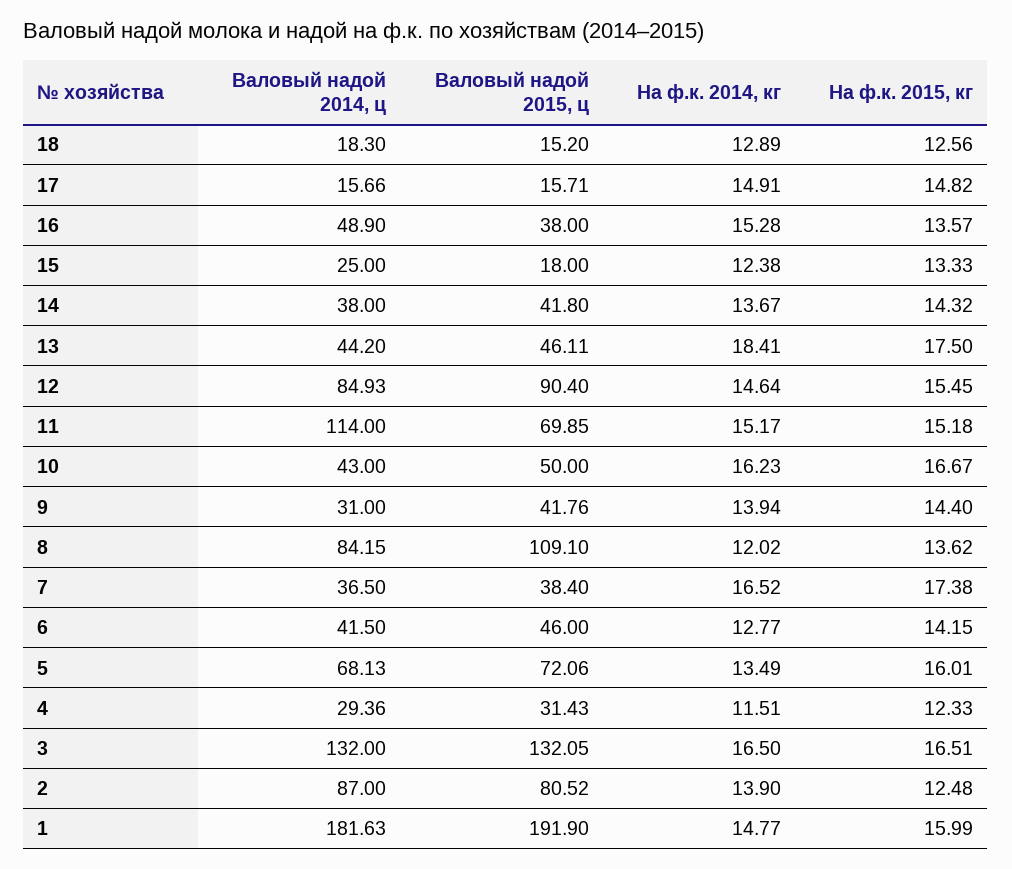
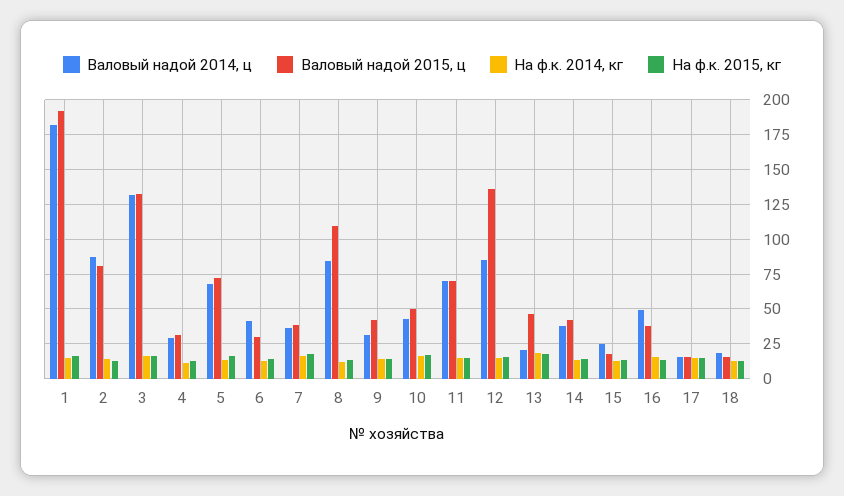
  {
    "Валовый надой 2014, ц": {
      "18": 18.3,
      "17": 15.66,
      "16": 48.9,
      "15": 25,
      "14": 38,
-     "13": 44.2,
+     "13": 20,
      "12": 84.93,
-     "11": 114,
+     "11": 70,
      "10": 43,
      "9": 31,
      "8": 84.15,
      "7": 36.5,
      "6": 41.5,
      "5": 68.13,
      "4": 29.36,
      "3": 132,
      "2": 87,
      "1": 181.63
    },
    "Валовый надой 2015, ц": {
      "18": 15.2,
      "17": 15.71,
      "16": 38,
      "15": 18,
      "14": 41.8,
      "13": 46.11,
-     "12": 90.4,
+     "12": 135,
      "11": 69.85,
      "10": 50,
      "9": 41.76,
      "8": 109.1,
      "7": 38.4,
-     "6": 46,
+     "6": 30,
      "5": 72.06,
      "4": 31.43,
      "3": 132.05,
      "2": 80.52,
      "1": 191.9
    },
    "На ф.к. 2014, кг": {
      "18": 12.89,
      "17": 14.91,
      "16": 15.28,
      "15": 12.38,
      "14": 13.67,
      "13": 18.41,
      "12": 14.64,
      "11": 15.17,
      "10": 16.23,
      "9": 13.94,
      "8": 12.02,
      "7": 16.52,
      "6": 12.77,
      "5": 13.49,
      "4": 11.51,
      "3": 16.5,
      "2": 13.9,
      "1": 14.77
    },
    "На ф.к. 2015, кг": {
      "18": 12.56,
      "17": 14.82,
      "16": 13.57,
      "15": 13.33,
      "14": 14.32,
      "13": 17.5,
      "12": 15.45,
      "11": 15.18,
      "10": 16.67,
      "9": 14.4,
      "8": 13.62,
      "7": 17.38,
      "6": 14.15,
      "5": 16.01,
      "4": 12.33,
      "3": 16.51,
      "2": 12.48,
      "1": 15.99
    }
  }

